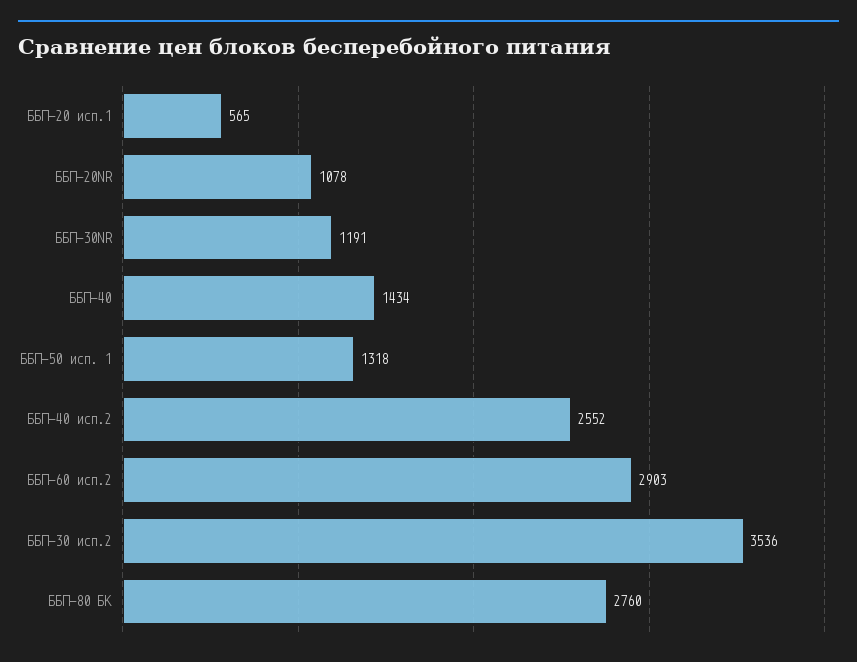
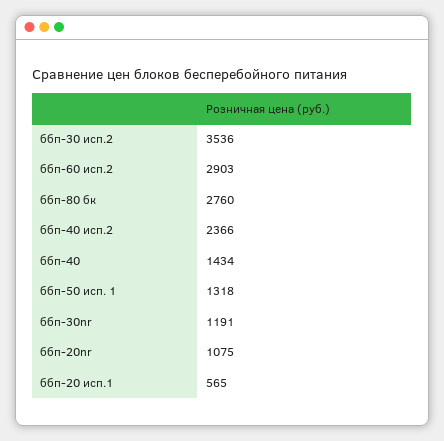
  {
    "ББП-20 исп.1": 565,
-   "ББП-20NR": 1078,
+   "ББП-20NR": 1075,
    "ББП-30NR": 1191,
    "ББП-40": 1434,
    "ББП-50 исп. 1": 1318,
-   "ББП-40 исп.2": 2552,
+   "ББП-40 исп.2": 2366,
    "ББП-60 исп.2": 2903,
    "ББП-30 исп.2": 3536,
    "ББП-80 БК": 2760
  }

